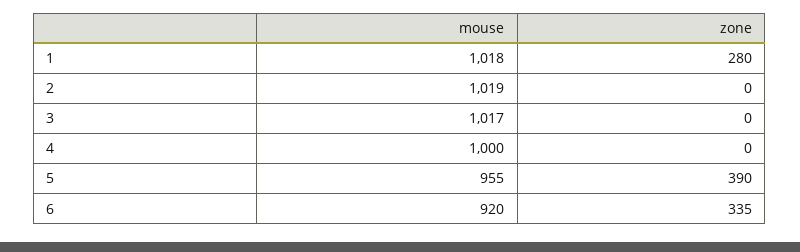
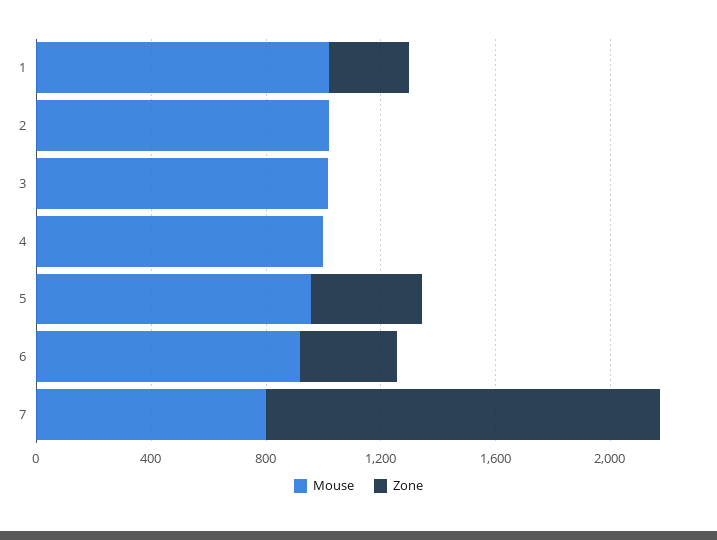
  {
    "mouse": {
      "1": 1018,
      "2": 1019,
      "3": 1017,
      "4": 1000,
      "5": 955,
-     "6": 920
+     "6": 920,
+     "7": 800
    },
    "zone": {
      "1": 280,
      "2": 0,
      "3": 0,
      "4": 0,
      "5": 390,
-     "6": 335
+     "6": 335,
+     "7": 1400
    }
  }

